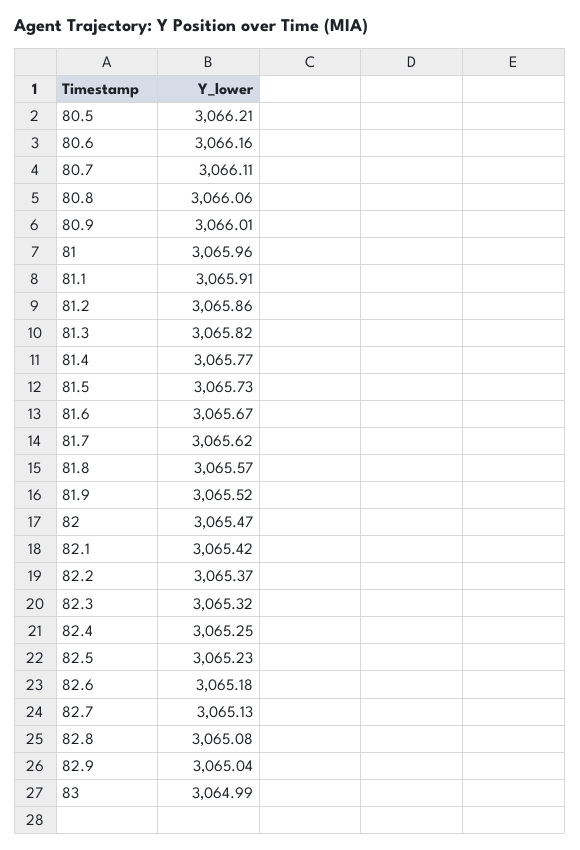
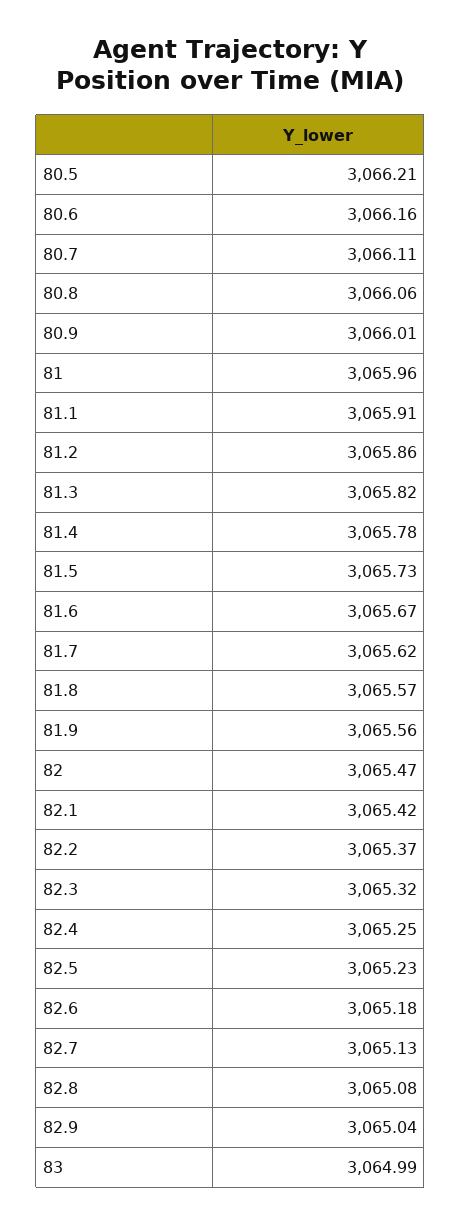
  {
    "80.5": 3066.21,
    "80.6": 3066.16,
    "80.7": 3066.11,
    "80.8": 3066.06,
    "80.9": 3066.01,
    "81": 3065.96,
    "81.1": 3065.91,
    "81.2": 3065.86,
    "81.3": 3065.82,
-   "81.4": 3065.77,
+   "81.4": 3065.78,
    "81.5": 3065.73,
    "81.6": 3065.67,
    "81.7": 3065.62,
    "81.8": 3065.57,
-   "81.9": 3065.52,
+   "81.9": 3065.56,
    "82": 3065.47,
    "82.1": 3065.42,
    "82.2": 3065.37,
    "82.3": 3065.32,
    "82.4": 3065.25,
    "82.5": 3065.23,
    "82.6": 3065.18,
    "82.7": 3065.13,
    "82.8": 3065.08,
    "82.9": 3065.04,
    "83": 3064.99
  }

